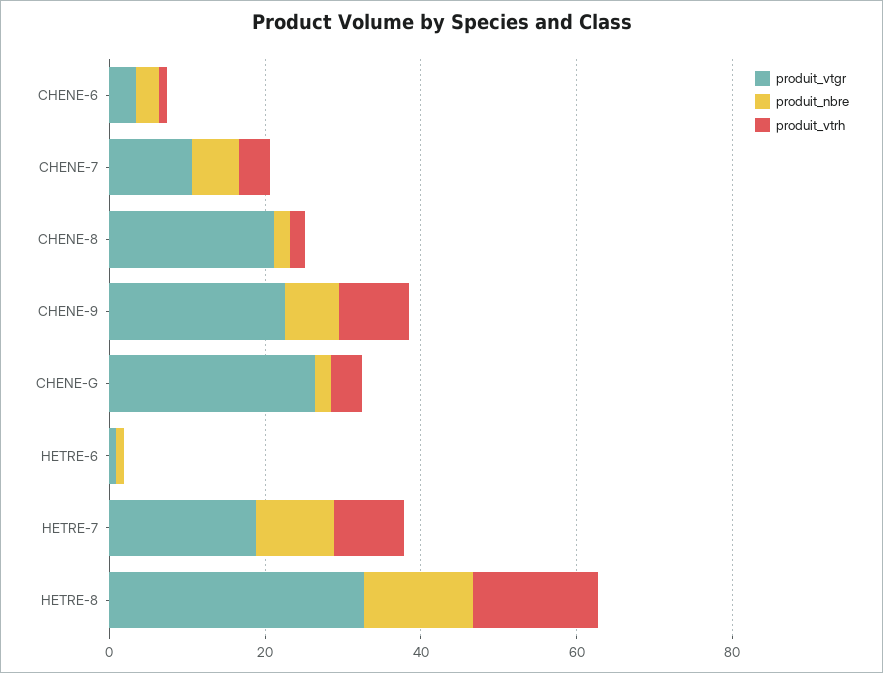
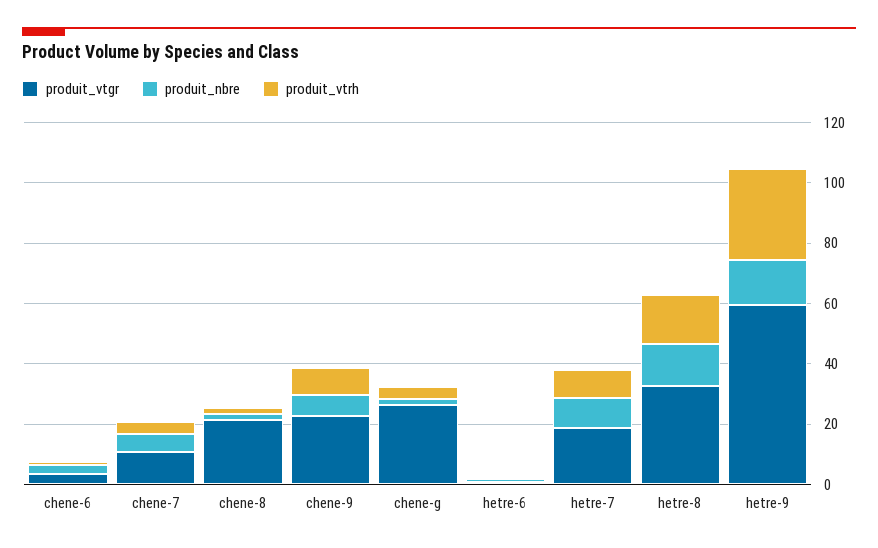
  {
    "produit_vtgr": {
      "CHENE-6": 5,
      "CHENE-7": 10,
      "CHENE-8": 20,
      "CHENE-9": 25,
      "CHENE-G": 25,
      "HETRE-6": 0,
      "HETRE-7": 20,
-     "HETRE-8": 35
+     "HETRE-8": 35,
+     "hetre-9": 60
    },
    "produit_nbre": {
      "CHENE-6": 5,
      "CHENE-7": 5,
      "CHENE-8": 0,
      "CHENE-9": 5,
      "CHENE-G": 0,
      "HETRE-6": 0,
      "HETRE-7": 10,
-     "HETRE-8": 15
+     "HETRE-8": 15,
+     "hetre-9": 15
    },
    "produit_vtrh": {
      "CHENE-6": 0,
      "CHENE-7": 5,
      "CHENE-8": 0,
      "CHENE-9": 10,
      "CHENE-G": 5,
      "HETRE-6": 0,
      "HETRE-7": 10,
-     "HETRE-8": 15
+     "HETRE-8": 15,
+     "hetre-9": 30
    }
  }

